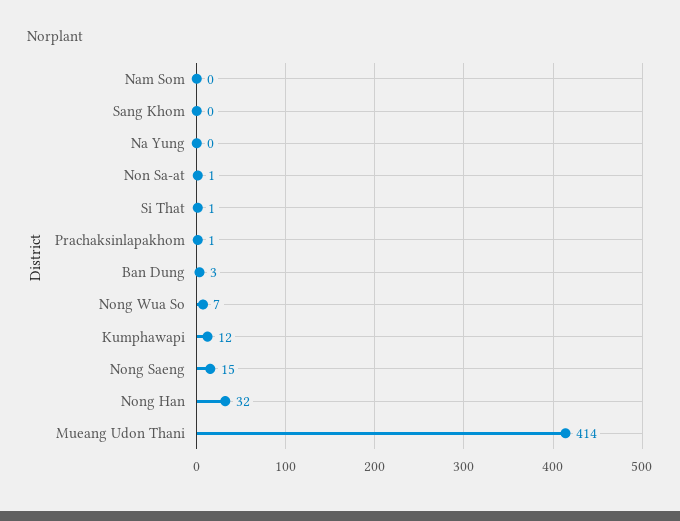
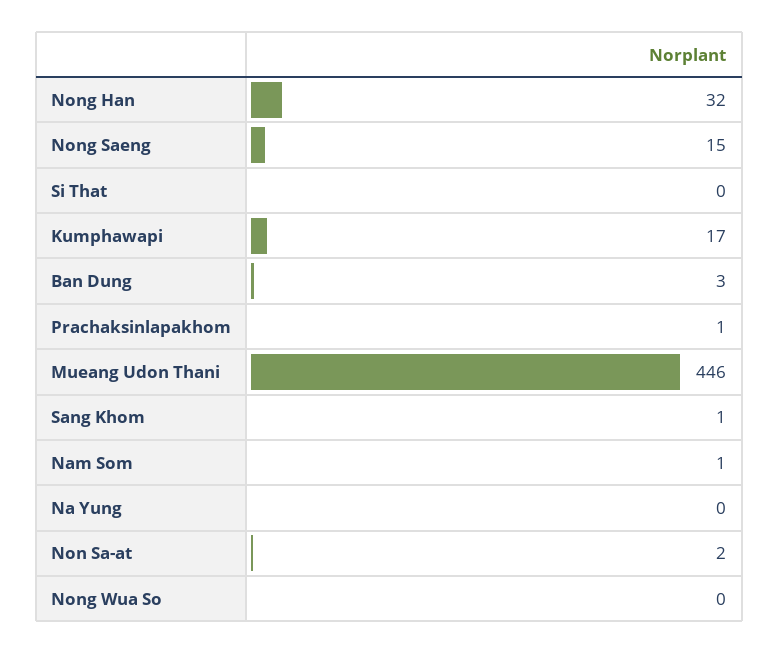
  {
-   "Nam Som": 0,
+   "Nam Som": 1,
-   "Sang Khom": 0,
+   "Sang Khom": 1,
    "Na Yung": 0,
-   "Non Sa-at": 1,
+   "Non Sa-at": 2,
-   "Si That": 1,
+   "Si That": 0,
    "Prachaksinlapakhom": 1,
    "Ban Dung": 3,
-   "Nong Wua So": 7,
+   "Nong Wua So": 0,
-   "Kumphawapi": 12,
+   "Kumphawapi": 17,
    "Nong Saeng": 15,
    "Nong Han": 32,
-   "Mueang Udon Thani": 414
+   "Mueang Udon Thani": 446
  }

